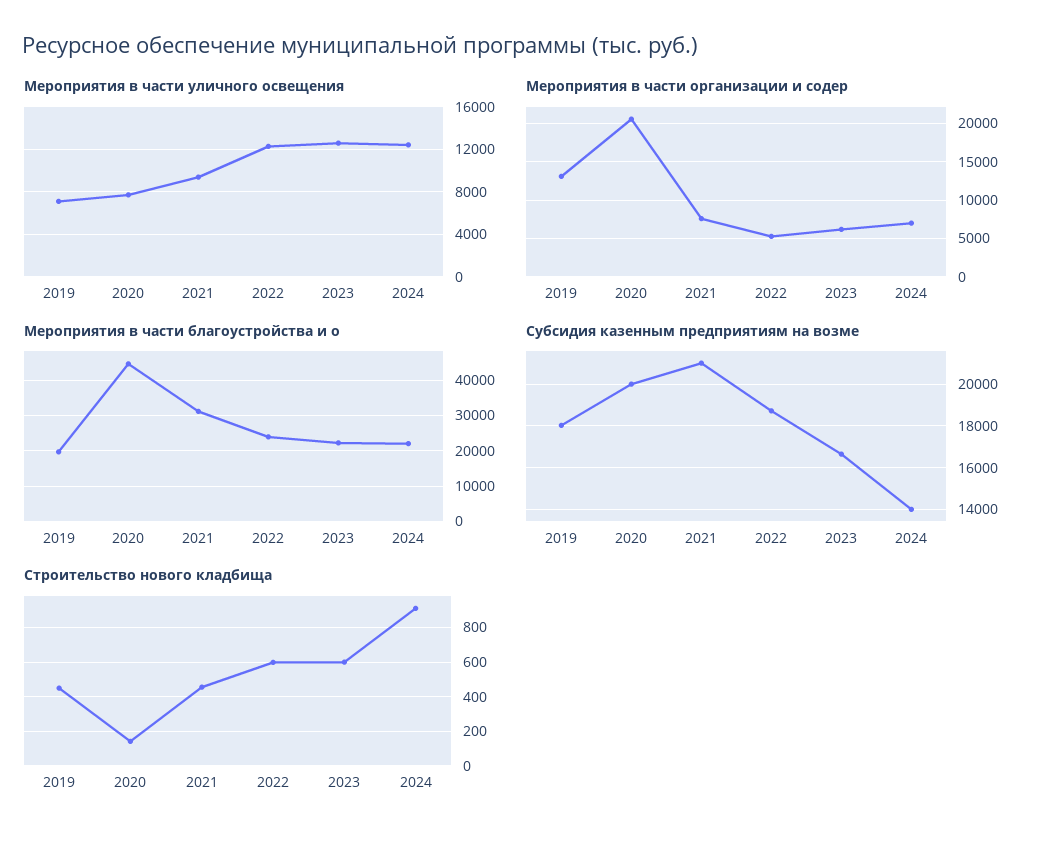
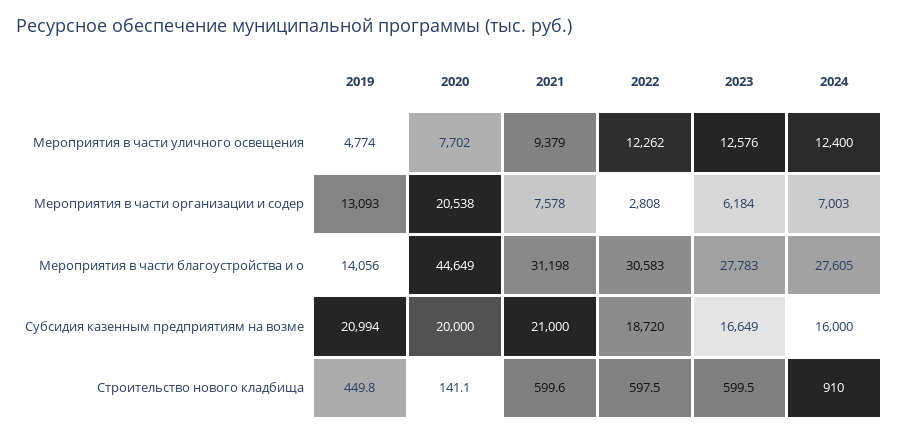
  {
    "Мероприятия в части уличного освещения": {
-     "2019": 7000,
+     "2019": 4774,
      "2020": 7702,
      "2021": 9379,
      "2022": 12262,
      "2023": 12576,
      "2024": 12400
    },
    "Мероприятия в части организации и содер": {
      "2019": 13093,
      "2020": 20538,
      "2021": 7578,
-     "2022": 5000,
+     "2022": 2808,
      "2023": 6184,
      "2024": 7003
    },
    "Мероприятия в части благоустройства и о": {
-     "2019": 20000,
+     "2019": 14056,
      "2020": 44649,
      "2021": 31198,
-     "2022": 24000,
+     "2022": 30583,
-     "2023": 22000,
+     "2023": 27783,
-     "2024": 22000
+     "2024": 27605
    },
    "Субсидия казенным предприятиям на возме": {
-     "2019": 18000,
+     "2019": 20994,
      "2020": 20000,
      "2021": 21000,
      "2022": 18720,
      "2023": 16649,
-     "2024": 14000
+     "2024": 16000
    },
    "Строительство нового кладбища": {
      "2019": 449.8,
      "2020": 141.1,
-     "2021": 450,
+     "2021": 599.6,
      "2022": 597.5,
      "2023": 599.5,
      "2024": 910
    }
  }

